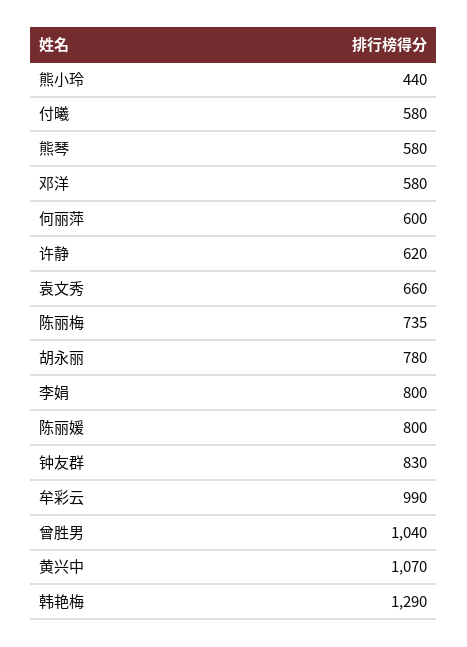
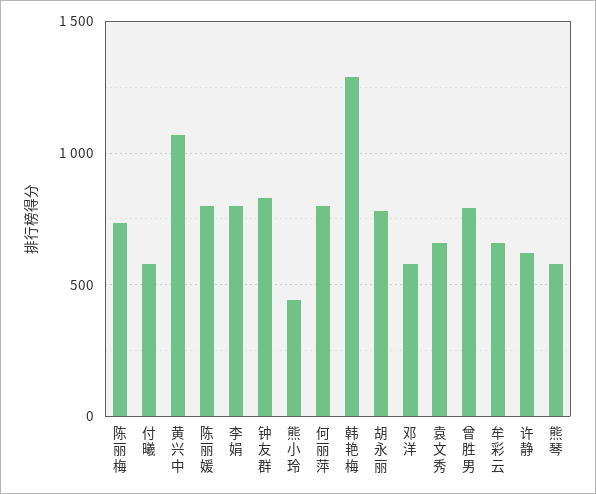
  {
    "熊小玲": 440,
    "付曦": 580,
    "熊琴": 580,
    "邓洋": 580,
-   "何丽萍": 600,
+   "何丽萍": 800,
    "许静": 620,
    "袁文秀": 660,
    "陈丽梅": 735,
    "胡永丽": 780,
    "李娟": 800,
    "陈丽媛": 800,
    "钟友群": 830,
-   "牟彩云": 990,
+   "牟彩云": 650,
-   "曾胜男": 1040,
+   "曾胜男": 800,
    "黄兴中": 1070,
    "韩艳梅": 1290
  }

